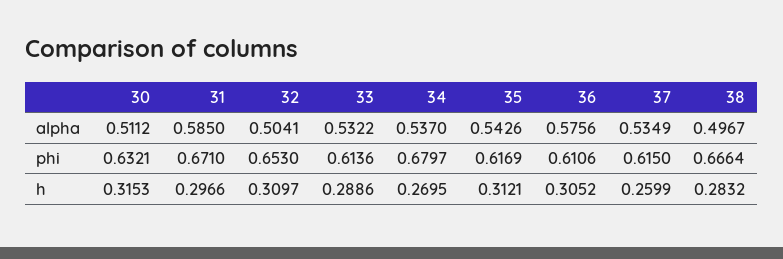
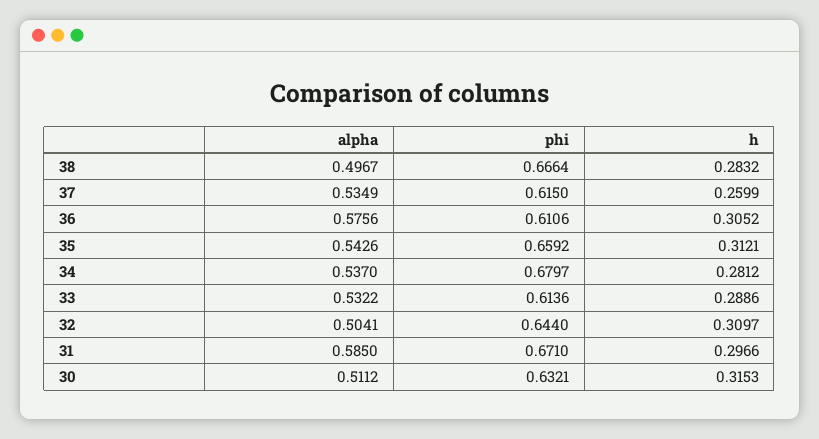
  {
    "30": {
      "alpha": 0.5112,
      "phi": 0.6321,
      "h": 0.3153
    },
    "31": {
      "alpha": 0.585,
      "phi": 0.671,
      "h": 0.2966
    },
    "32": {
      "alpha": 0.5041,
-     "phi": 0.653,
+     "phi": 0.644,
      "h": 0.3097
    },
    "33": {
      "alpha": 0.5322,
      "phi": 0.6136,
      "h": 0.2886
    },
    "34": {
      "alpha": 0.537,
      "phi": 0.6797,
-     "h": 0.2695
+     "h": 0.2812
    },
    "35": {
      "alpha": 0.5426,
-     "phi": 0.6169,
+     "phi": 0.6592,
      "h": 0.3121
    },
    "36": {
      "alpha": 0.5756,
      "phi": 0.6106,
      "h": 0.3052
    },
    "37": {
      "alpha": 0.5349,
      "phi": 0.615,
      "h": 0.2599
    },
    "38": {
      "alpha": 0.4967,
      "phi": 0.6664,
      "h": 0.2832
    }
  }

